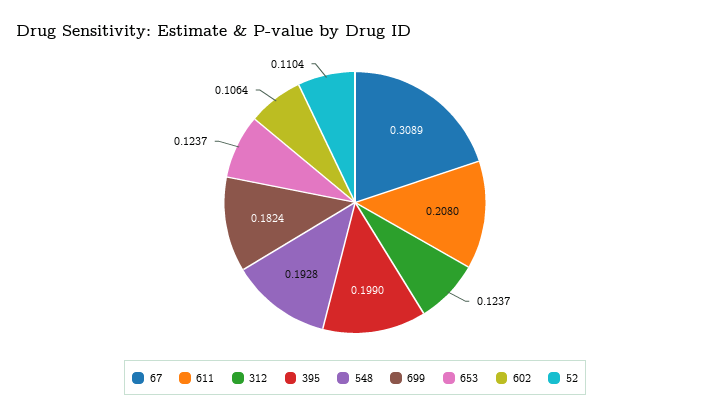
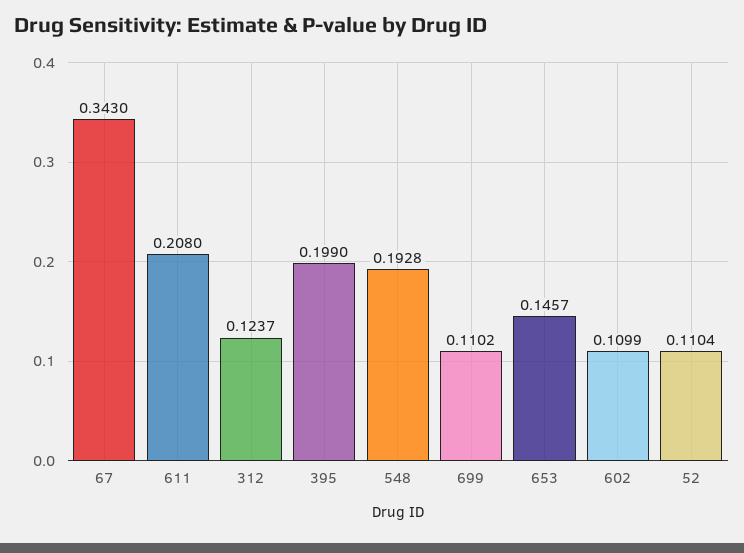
  {
-   "67": 0.3089,
+   "67": 0.343,
    "611": 0.208,
    "312": 0.1237,
    "395": 0.199,
    "548": 0.1928,
-   "699": 0.1824,
+   "699": 0.1102,
-   "653": 0.1237,
+   "653": 0.1457,
-   "602": 0.1064,
+   "602": 0.1099,
    "52": 0.1104
  }

